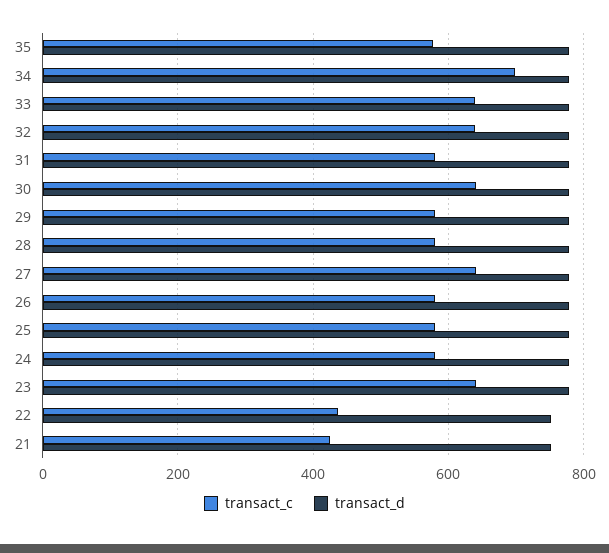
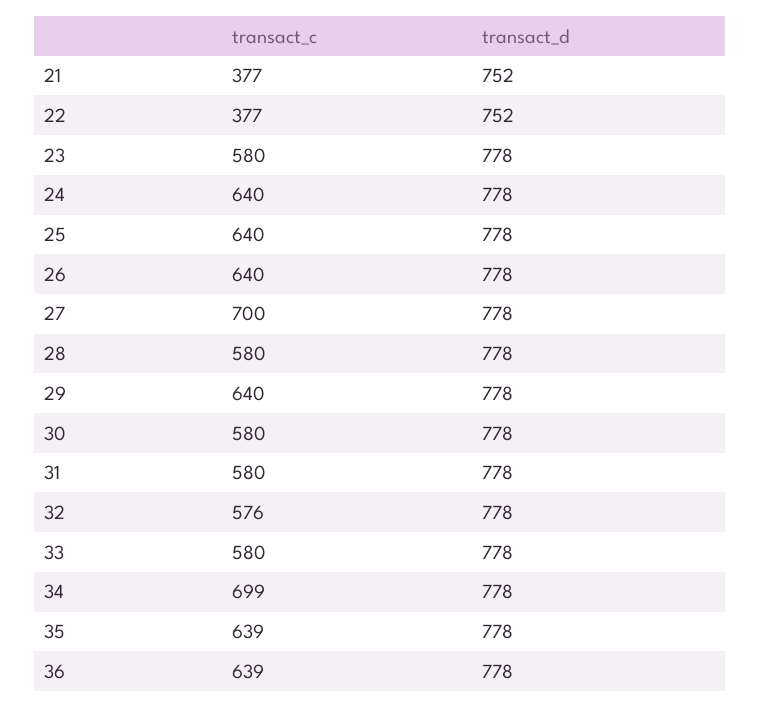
  {
    "transact_c": {
-     "35": 580,
+     "35": 639,
      "34": 699,
-     "33": 640,
+     "33": 580,
-     "32": 640,
+     "32": 576,
      "31": 580,
-     "30": 640,
+     "30": 580,
-     "29": 580,
+     "29": 640,
      "28": 580,
-     "27": 640,
+     "27": 700,
-     "26": 580,
+     "26": 640,
-     "25": 580,
+     "25": 640,
-     "24": 580,
+     "24": 640,
-     "23": 640,
+     "23": 580,
-     "22": 440,
+     "22": 377,
-     "21": 420
+     "21": 377,
+     "36": 639
    },
    "transact_d": {
      "35": 778,
      "34": 778,
      "33": 778,
      "32": 778,
      "31": 778,
      "30": 778,
      "29": 778,
      "28": 778,
      "27": 778,
      "26": 778,
      "25": 778,
      "24": 778,
      "23": 778,
      "22": 752,
-     "21": 752
+     "21": 752,
+     "36": 778
    }
  }

